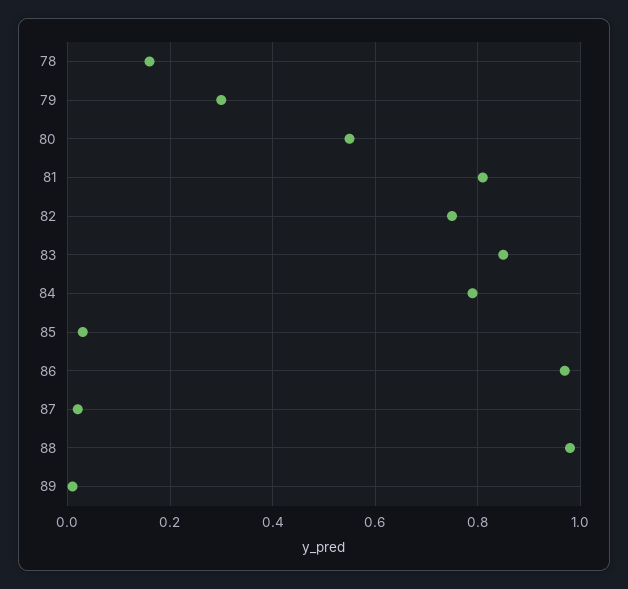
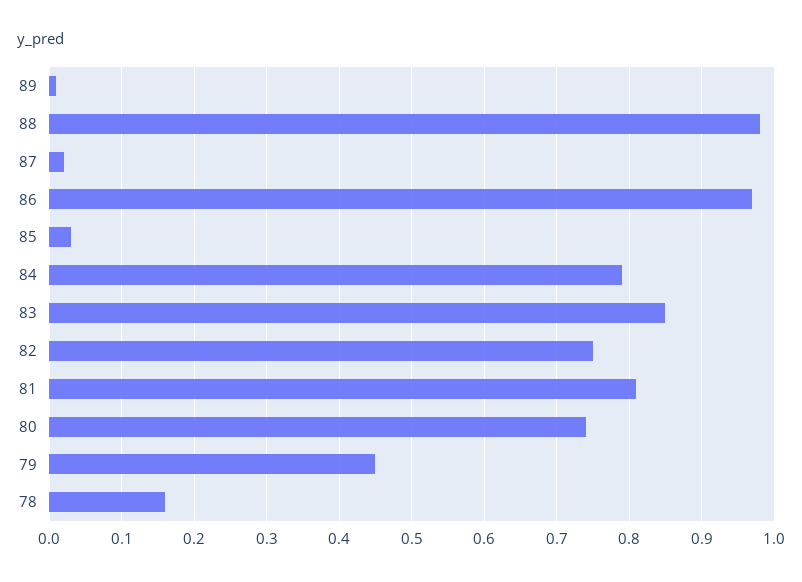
  {
    "78": 0.16,
-   "79": 0.3,
+   "79": 0.45,
-   "80": 0.55,
+   "80": 0.74,
    "81": 0.81,
    "82": 0.75,
    "83": 0.85,
    "84": 0.79,
    "85": 0.03,
    "86": 0.97,
    "87": 0.02,
    "88": 0.98,
    "89": 0.01
  }

